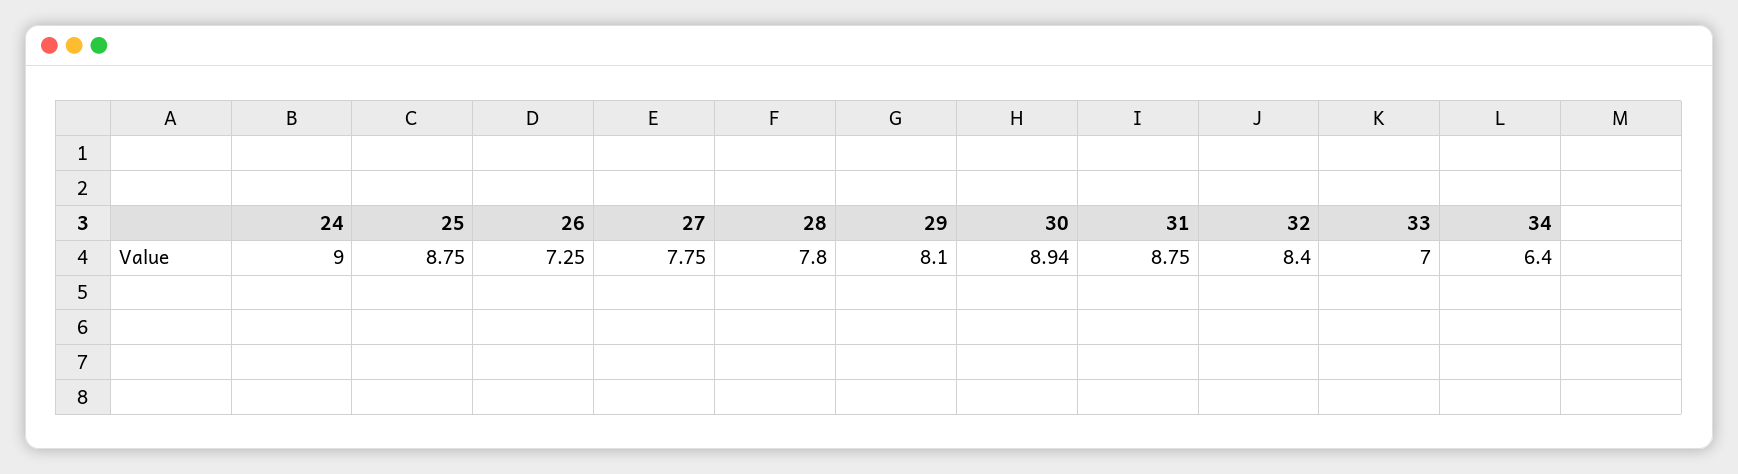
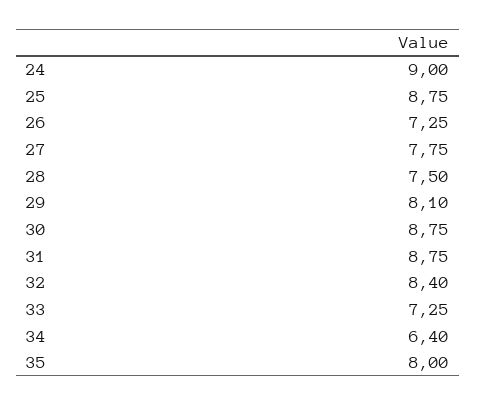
  {
    "24": 9,
    "25": 8.75,
    "26": 7.25,
    "27": 7.75,
-   "28": 7.8,
+   "28": 7.5,
    "29": 8.1,
-   "30": 8.94,
+   "30": 8.75,
    "31": 8.75,
    "32": 8.4,
-   "33": 7,
+   "33": 7.25,
-   "34": 6.4
+   "34": 6.4,
+   "35": 8
  }

